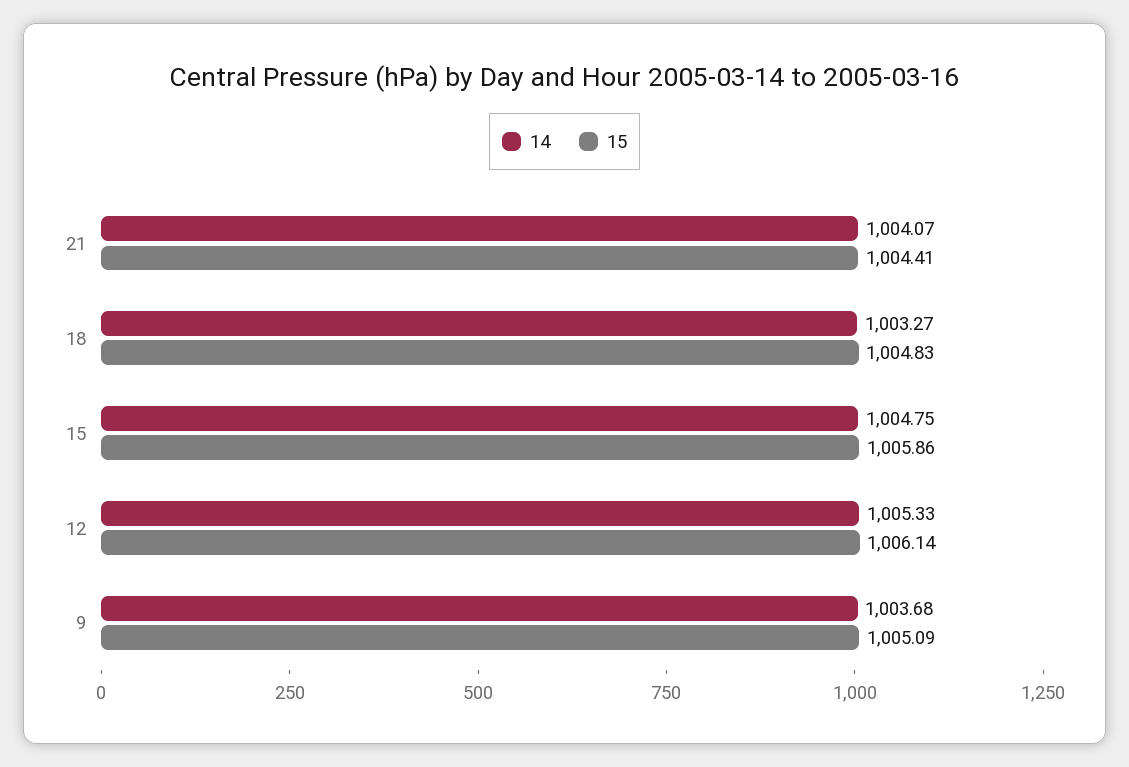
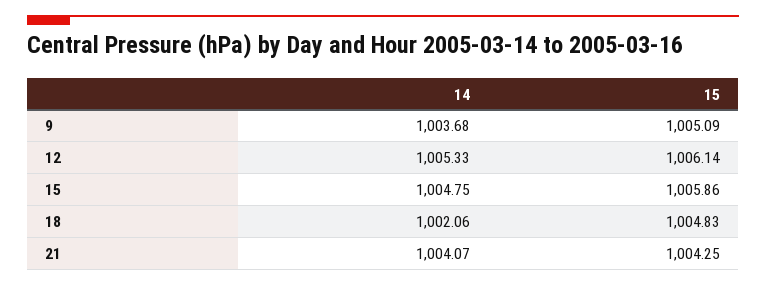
  {
    "14": {
      "21": 1004.07,
-     "18": 1003.27,
+     "18": 1002.06,
      "15": 1004.75,
      "12": 1005.33,
      "9": 1003.68
    },
    "15": {
-     "21": 1004.41,
+     "21": 1004.25,
      "18": 1004.83,
      "15": 1005.86,
      "12": 1006.14,
      "9": 1005.09
    }
  }

